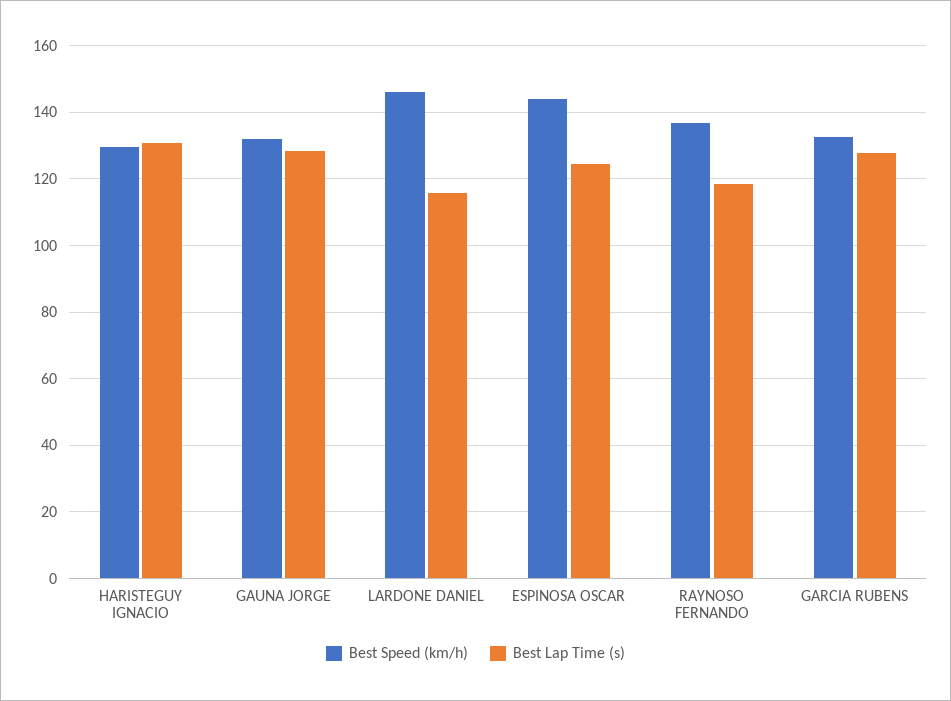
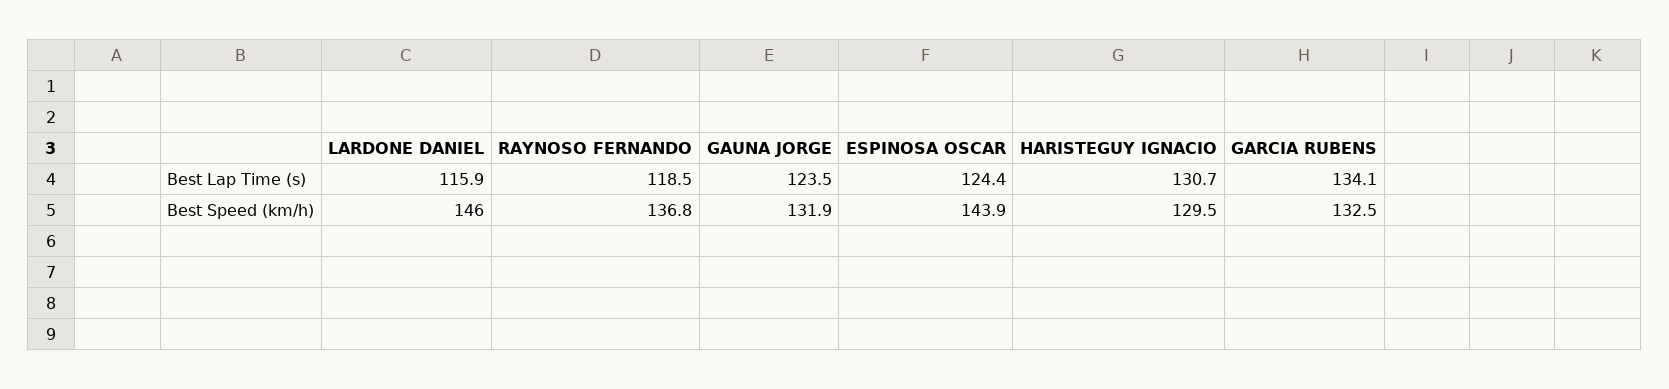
  {
    "Best Speed (km/h)": {
      "HARISTEGUY IGNACIO": 129.5,
      "GAUNA JORGE": 131.9,
      "LARDONE DANIEL": 146,
      "ESPINOSA OSCAR": 143.9,
      "RAYNOSO FERNANDO": 136.8,
      "GARCIA RUBENS": 132.5
    },
    "Best Lap Time (s)": {
      "HARISTEGUY IGNACIO": 130.7,
-     "GAUNA JORGE": 128,
+     "GAUNA JORGE": 123.5,
      "LARDONE DANIEL": 115.9,
      "ESPINOSA OSCAR": 124.4,
      "RAYNOSO FERNANDO": 118.5,
-     "GARCIA RUBENS": 128
+     "GARCIA RUBENS": 134.1
    }
  }

